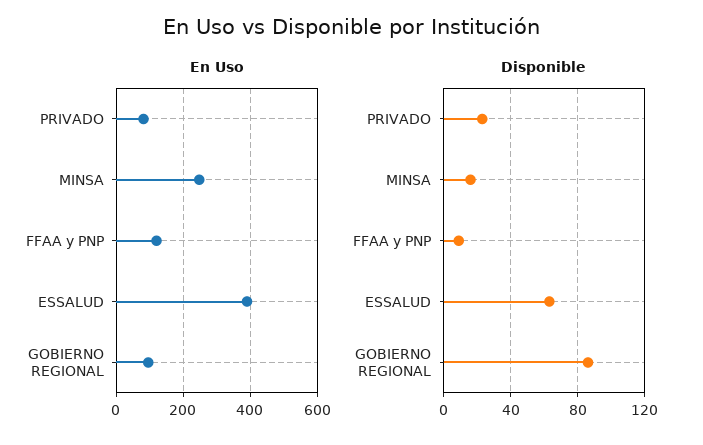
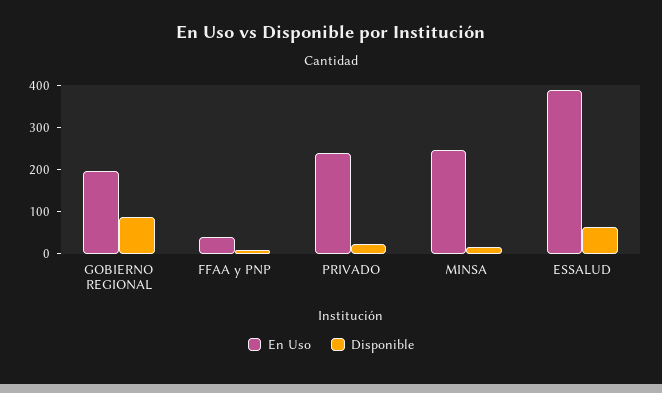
  {
    "En Uso": {
-     "PRIVADO": 80,
+     "PRIVADO": 240,
      "MINSA": 240,
-     "FFAA y PNP": 120,
+     "FFAA y PNP": 40,
      "ESSALUD": 400,
-     "GOBIERNO REGIONAL": 100
+     "GOBIERNO REGIONAL": 200
    },
    "Disponible": {
      "PRIVADO": 25,
      "MINSA": 15,
      "FFAA y PNP": 10,
      "ESSALUD": 65,
      "GOBIERNO REGIONAL": 85
    }
  }

